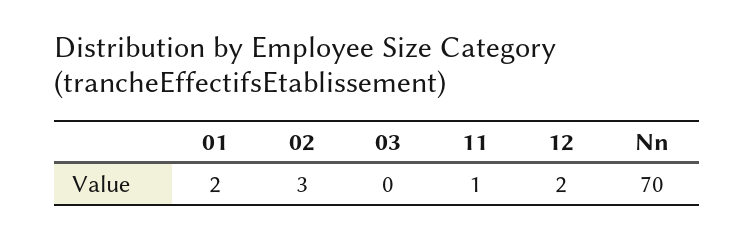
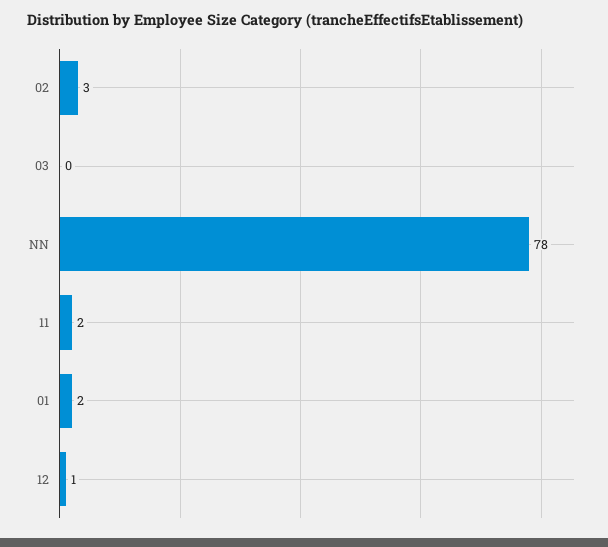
  {
    "01": 2,
    "02": 3,
    "03": 0,
-   "11": 1,
+   "11": 2,
-   "12": 2,
+   "12": 1,
-   "Nn": 70
+   "Nn": 78
  }

